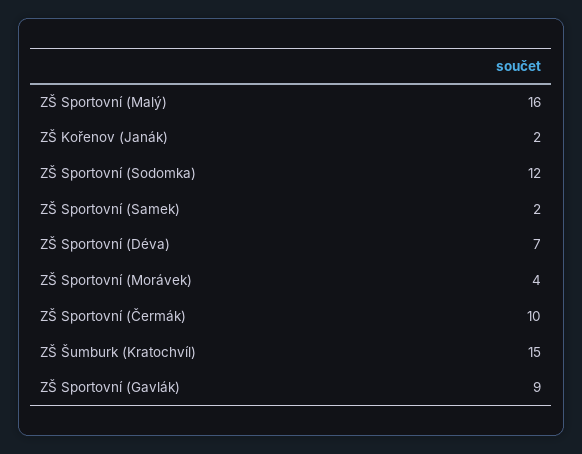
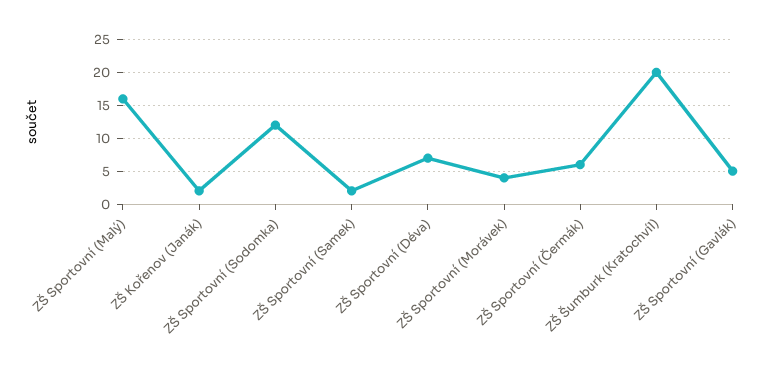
  {
    "ZŠ Sportovní (Malý)": 16,
    "ZŠ Kořenov (Janák)": 2,
    "ZŠ Sportovní (Sodomka)": 12,
    "ZŠ Sportovní (Samek)": 2,
    "ZŠ Sportovní (Déva)": 7,
    "ZŠ Sportovní (Morávek)": 4,
-   "ZŠ Sportovní (Čermák)": 10,
+   "ZŠ Sportovní (Čermák)": 6,
-   "ZŠ Šumburk (Kratochvíl)": 15,
+   "ZŠ Šumburk (Kratochvíl)": 20,
-   "ZŠ Sportovní (Gavlák)": 9
+   "ZŠ Sportovní (Gavlák)": 5
  }

